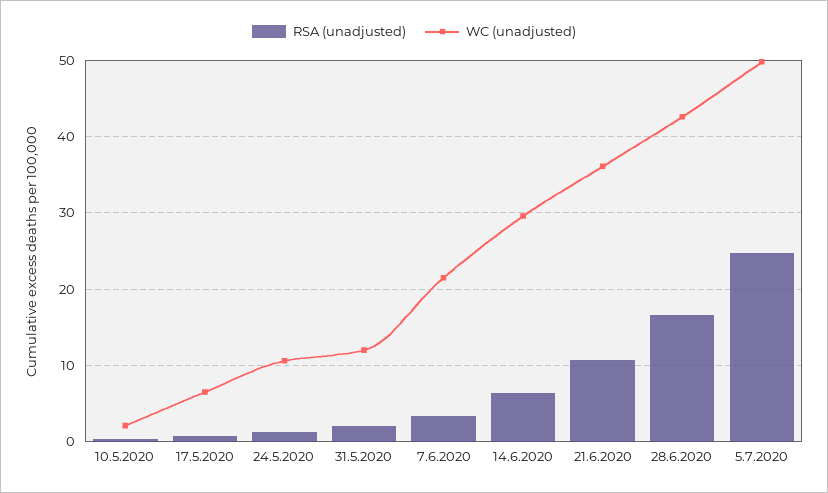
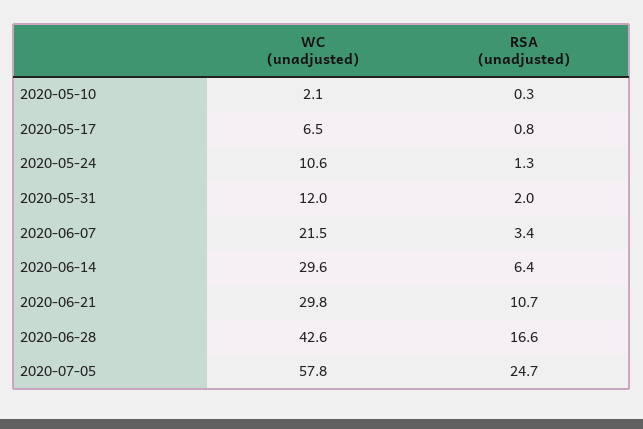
  {
    "RSA (unadjusted)": {
      "10.5.2020": 0.3,
      "17.5.2020": 0.8,
      "24.5.2020": 1.3,
      "31.5.2020": 2,
      "7.6.2020": 3.4,
      "14.6.2020": 6.4,
      "21.6.2020": 10.7,
      "28.6.2020": 16.6,
      "5.7.2020": 24.7
    },
    "WC (unadjusted)": {
      "10.5.2020": 2.1,
      "17.5.2020": 6.5,
      "24.5.2020": 10.6,
      "31.5.2020": 12,
      "7.6.2020": 21.5,
      "14.6.2020": 29.6,
-     "21.6.2020": 36,
+     "21.6.2020": 29.8,
      "28.6.2020": 42.6,
-     "5.7.2020": 50
+     "5.7.2020": 57.8
    }
  }

